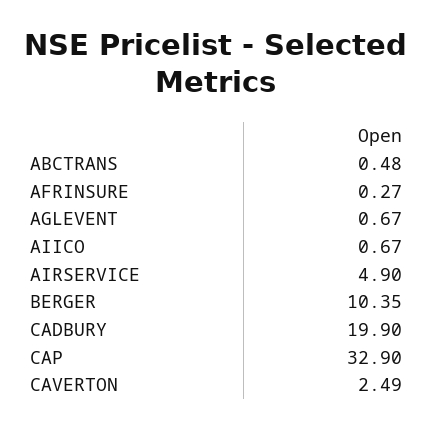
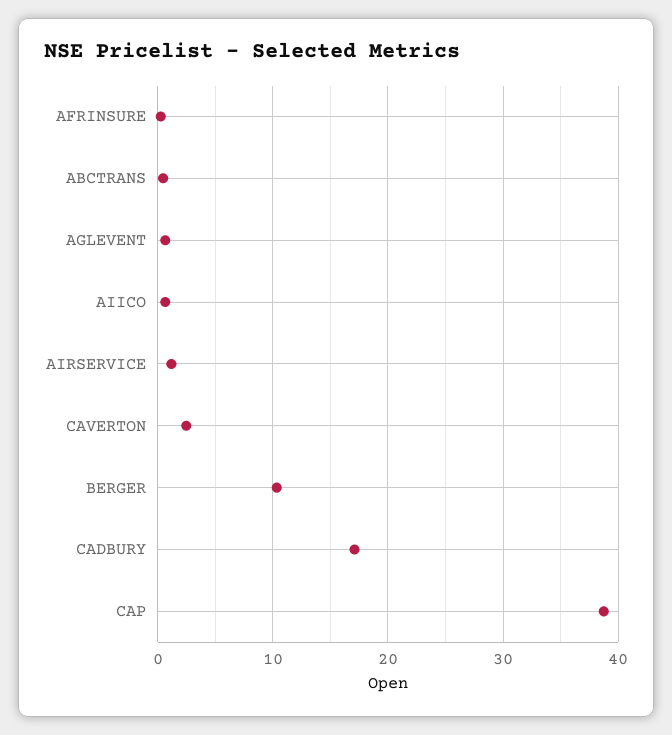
  {
    "ABCTRANS": 0.48,
    "AFRINSURE": 0.27,
    "AGLEVENT": 0.67,
    "AIICO": 0.67,
-   "AIRSERVICE": 4.9,
+   "AIRSERVICE": 1,
    "BERGER": 10.35,
-   "CADBURY": 19.9,
+   "CADBURY": 17,
-   "CAP": 32.9,
+   "CAP": 39,
    "CAVERTON": 2.49
  }

